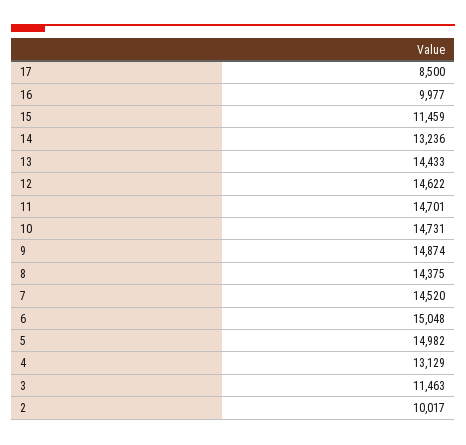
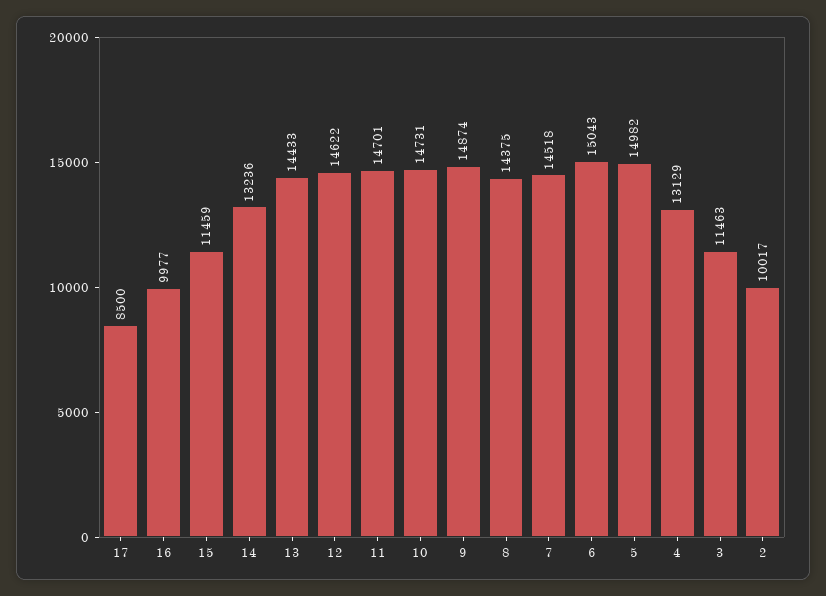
  {
    "17": 8500,
    "16": 9977,
    "15": 11459,
    "14": 13236,
    "13": 14433,
    "12": 14622,
    "11": 14701,
    "10": 14731,
    "9": 14874,
    "8": 14375,
-   "7": 14520,
+   "7": 14518,
-   "6": 15048,
+   "6": 15043,
    "5": 14982,
    "4": 13129,
    "3": 11463,
    "2": 10017
  }

